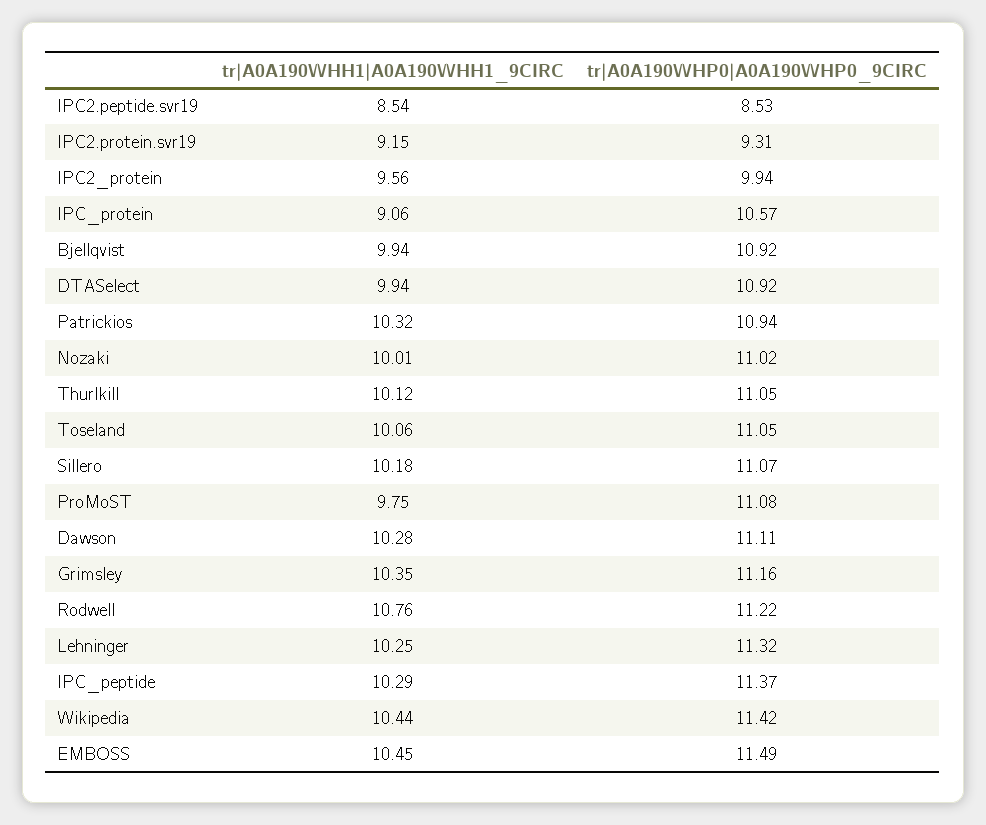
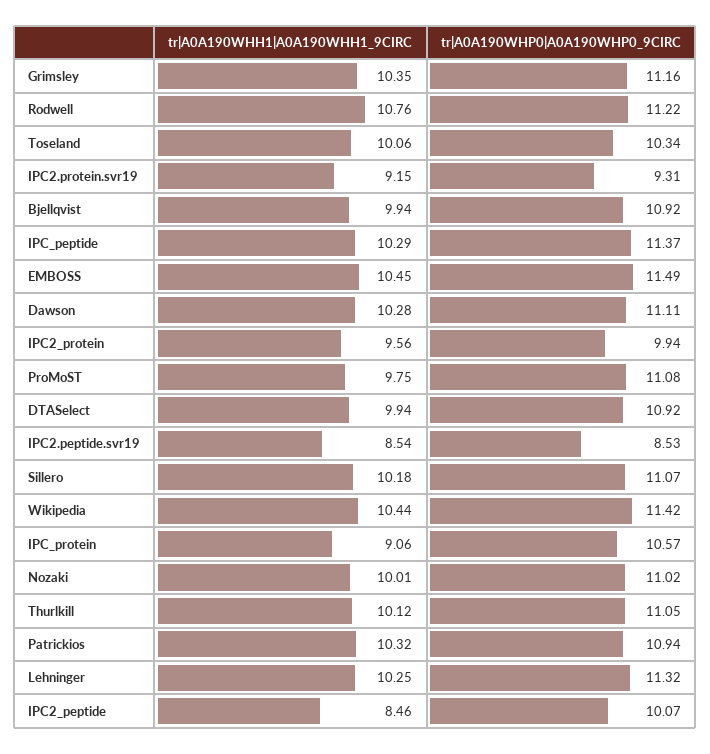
  {
    "tr|A0A190WHH1|A0A190WHH1_9CIRC": {
      "IPC2.peptide.svr19": 8.54,
      "IPC2.protein.svr19": 9.15,
      "IPC2_protein": 9.56,
      "IPC_protein": 9.06,
      "Bjellqvist": 9.94,
      "DTASelect": 9.94,
      "Patrickios": 10.32,
      "Nozaki": 10.01,
      "Thurlkill": 10.12,
      "Toseland": 10.06,
      "Sillero": 10.18,
      "ProMoST": 9.75,
      "Dawson": 10.28,
      "Grimsley": 10.35,
      "Rodwell": 10.76,
      "Lehninger": 10.25,
      "IPC_peptide": 10.29,
      "Wikipedia": 10.44,
-     "EMBOSS": 10.45
+     "EMBOSS": 10.45,
+     "IPC2_peptide": 8.46
    },
    "tr|A0A190WHP0|A0A190WHP0_9CIRC": {
      "IPC2.peptide.svr19": 8.53,
      "IPC2.protein.svr19": 9.31,
      "IPC2_protein": 9.94,
      "IPC_protein": 10.57,
      "Bjellqvist": 10.92,
      "DTASelect": 10.92,
      "Patrickios": 10.94,
      "Nozaki": 11.02,
      "Thurlkill": 11.05,
-     "Toseland": 11.05,
+     "Toseland": 10.34,
      "Sillero": 11.07,
      "ProMoST": 11.08,
      "Dawson": 11.11,
      "Grimsley": 11.16,
      "Rodwell": 11.22,
      "Lehninger": 11.32,
      "IPC_peptide": 11.37,
      "Wikipedia": 11.42,
-     "EMBOSS": 11.49
+     "EMBOSS": 11.49,
+     "IPC2_peptide": 10.07
    }
  }

